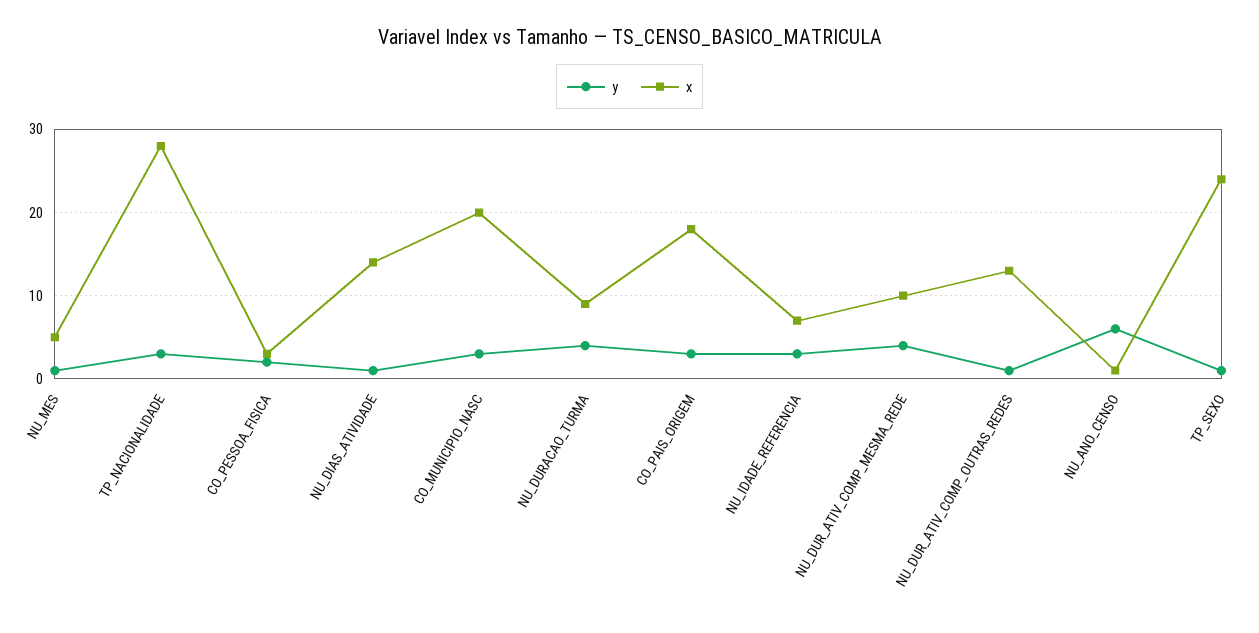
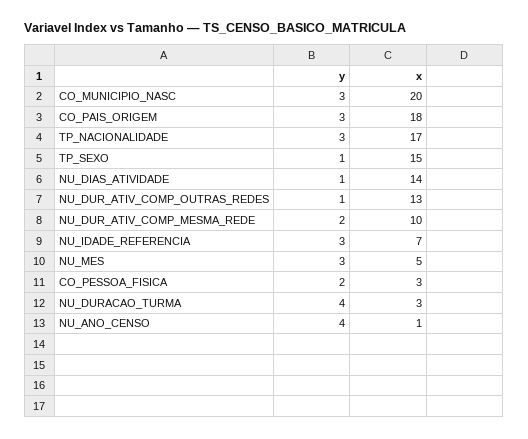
  {
    "y": {
-     "NU_MES": 1,
+     "NU_MES": 3,
      "TP_NACIONALIDADE": 3,
      "CO_PESSOA_FISICA": 2,
      "NU_DIAS_ATIVIDADE": 1,
      "CO_MUNICIPIO_NASC": 3,
      "NU_DURACAO_TURMA": 4,
      "CO_PAIS_ORIGEM": 3,
      "NU_IDADE_REFERENCIA": 3,
-     "NU_DUR_ATIV_COMP_MESMA_REDE": 4,
+     "NU_DUR_ATIV_COMP_MESMA_REDE": 2,
      "NU_DUR_ATIV_COMP_OUTRAS_REDES": 1,
-     "NU_ANO_CENSO": 6,
+     "NU_ANO_CENSO": 4,
      "TP_SEXO": 1
    },
    "x": {
      "NU_MES": 5,
-     "TP_NACIONALIDADE": 28,
+     "TP_NACIONALIDADE": 17,
      "CO_PESSOA_FISICA": 3,
      "NU_DIAS_ATIVIDADE": 14,
      "CO_MUNICIPIO_NASC": 20,
-     "NU_DURACAO_TURMA": 9,
+     "NU_DURACAO_TURMA": 3,
      "CO_PAIS_ORIGEM": 18,
      "NU_IDADE_REFERENCIA": 7,
      "NU_DUR_ATIV_COMP_MESMA_REDE": 10,
      "NU_DUR_ATIV_COMP_OUTRAS_REDES": 13,
      "NU_ANO_CENSO": 1,
-     "TP_SEXO": 24
+     "TP_SEXO": 15
    }
  }

